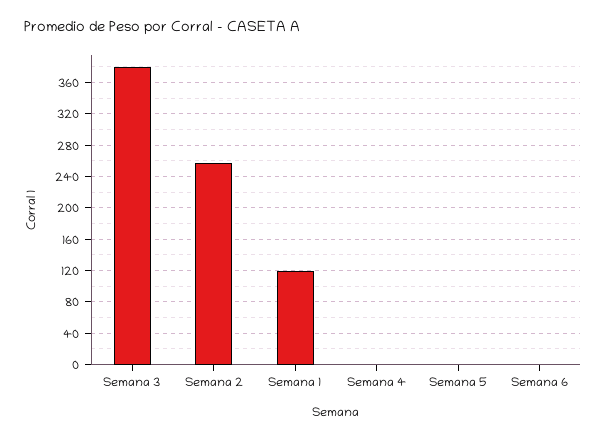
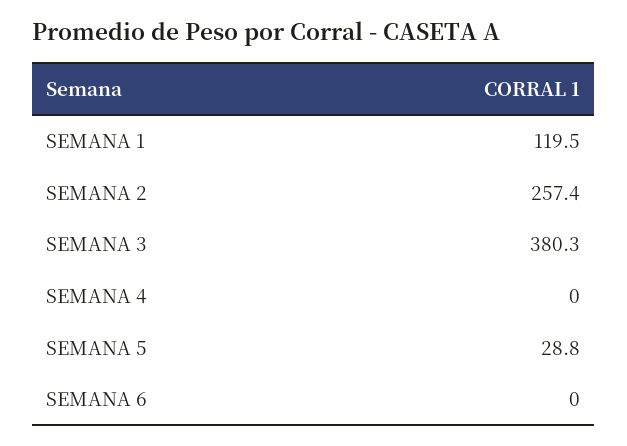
  {
    "Semana 3": 380.3,
    "Semana 2": 257.4,
    "Semana 1": 119.5,
    "Semana 4": 0,
-   "Semana 5": 0,
+   "Semana 5": 28.8,
    "Semana 6": 0
  }

